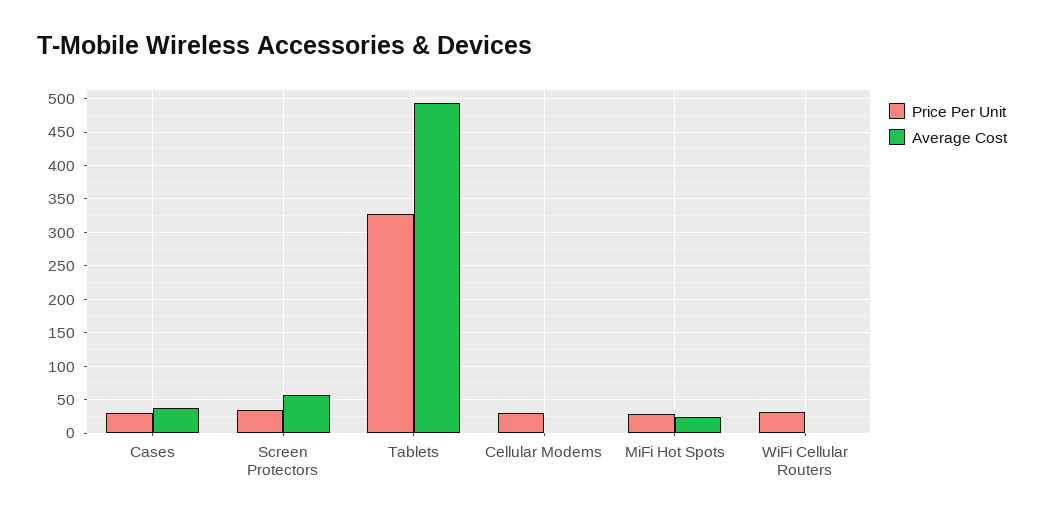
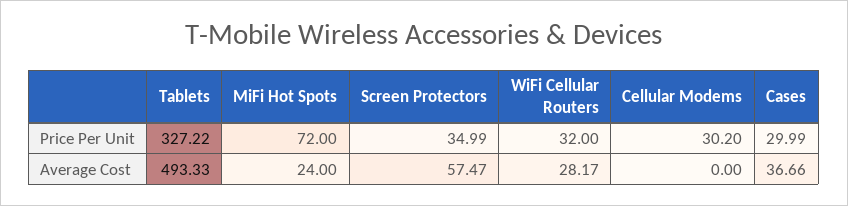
  {
    "Price Per Unit": {
      "Cases": 29.99,
      "Screen Protectors": 34.99,
      "Tablets": 327.22,
      "Cellular Modems": 30.2,
-     "MiFi Hot Spots": 30,
+     "MiFi Hot Spots": 72,
      "WiFi Cellular Routers": 32
    },
    "Average Cost": {
      "Cases": 36.66,
      "Screen Protectors": 57.47,
      "Tablets": 493.33,
      "Cellular Modems": 0,
      "MiFi Hot Spots": 24,
-     "WiFi Cellular Routers": 0
+     "WiFi Cellular Routers": 28.17
    }
  }

